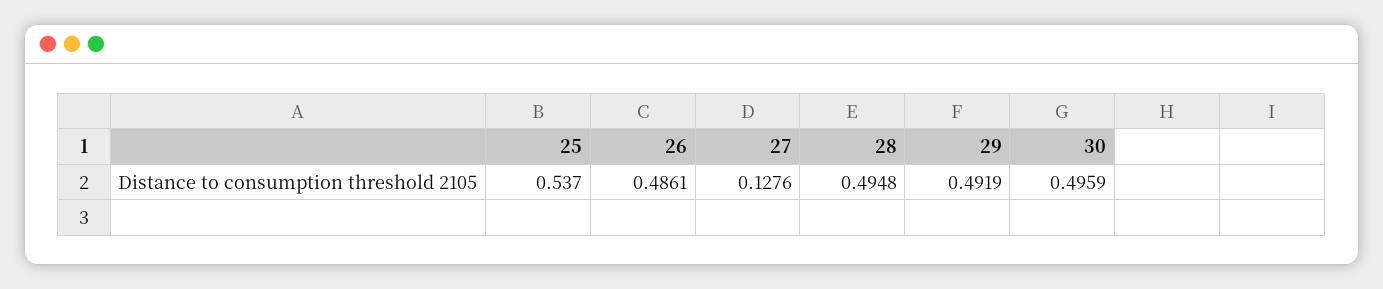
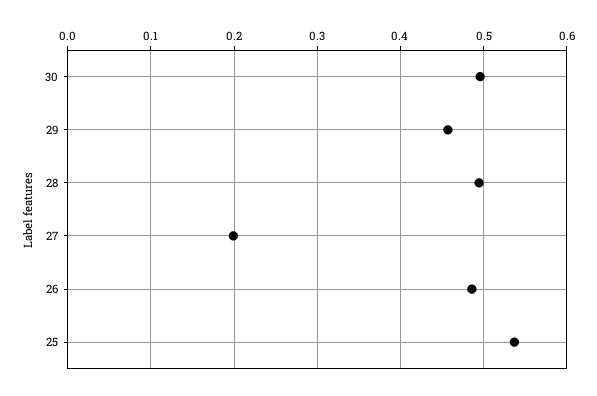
  {
    "25": 0.537,
    "26": 0.4861,
-   "27": 0.1276,
+   "27": 0.2,
    "28": 0.4948,
-   "29": 0.4919,
+   "29": 0.46,
    "30": 0.4959
  }

